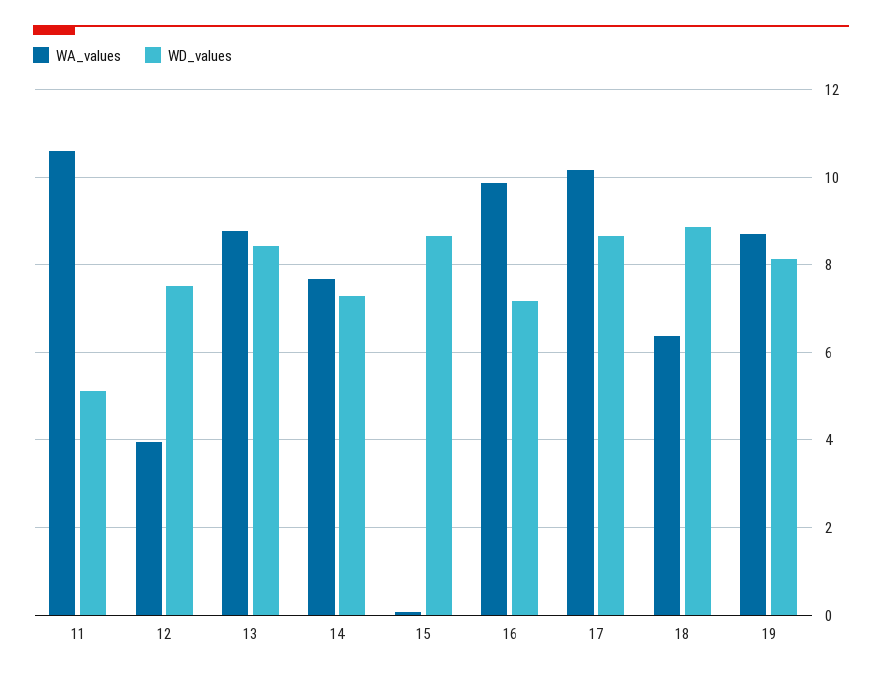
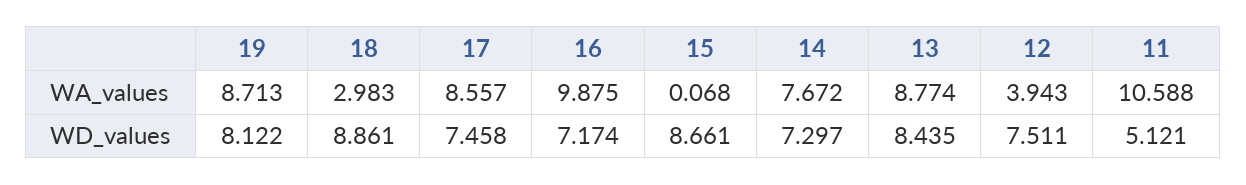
  {
    "WA_values": {
      "11": 10.588,
      "12": 3.943,
      "13": 8.774,
      "14": 7.672,
      "15": 0.068,
      "16": 9.875,
-     "17": 10.2,
+     "17": 8.557,
-     "18": 6.4,
+     "18": 2.983,
      "19": 8.713
    },
    "WD_values": {
      "11": 5.121,
      "12": 7.511,
      "13": 8.435,
      "14": 7.297,
      "15": 8.661,
      "16": 7.174,
-     "17": 8.6,
+     "17": 7.458,
      "18": 8.861,
      "19": 8.122
    }
  }

